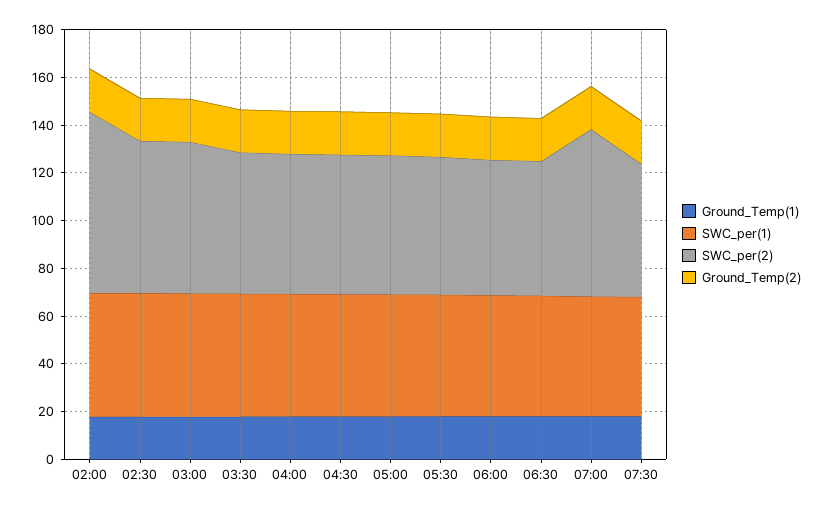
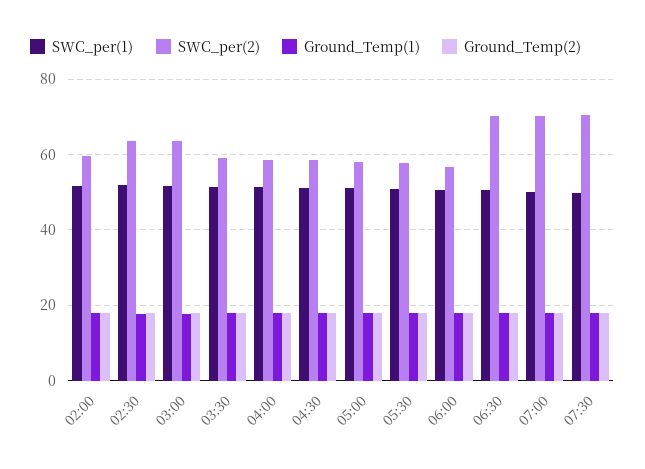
  {
    "Ground_Temp(1)": {
      "02:00": 18,
      "02:30": 18,
      "03:00": 18,
      "03:30": 18,
      "04:00": 18,
      "04:30": 18,
      "05:00": 18,
      "05:30": 18,
      "06:00": 18,
      "06:30": 18,
      "07:00": 18,
      "07:30": 18
    },
    "SWC_per(1)": {
      "02:00": 52,
      "02:30": 52,
      "03:00": 52,
      "03:30": 52,
      "04:00": 52,
      "04:30": 52,
      "05:00": 52,
      "05:30": 50,
      "06:00": 50,
      "06:30": 50,
      "07:00": 50,
      "07:30": 50
    },
    "SWC_per(2)": {
-     "02:00": 75,
+     "02:00": 60,
      "02:30": 64,
      "03:00": 64,
      "03:30": 60,
      "04:00": 58,
      "04:30": 58,
      "05:00": 58,
      "05:30": 58,
      "06:00": 56,
-     "06:30": 55,
+     "06:30": 70,
      "07:00": 70,
-     "07:30": 55
+     "07:30": 70
    },
    "Ground_Temp(2)": {
      "02:00": 18,
      "02:30": 18,
      "03:00": 18,
      "03:30": 18,
      "04:00": 18,
      "04:30": 18,
      "05:00": 18,
      "05:30": 18,
      "06:00": 18,
      "06:30": 18,
      "07:00": 18,
      "07:30": 18
    }
  }

